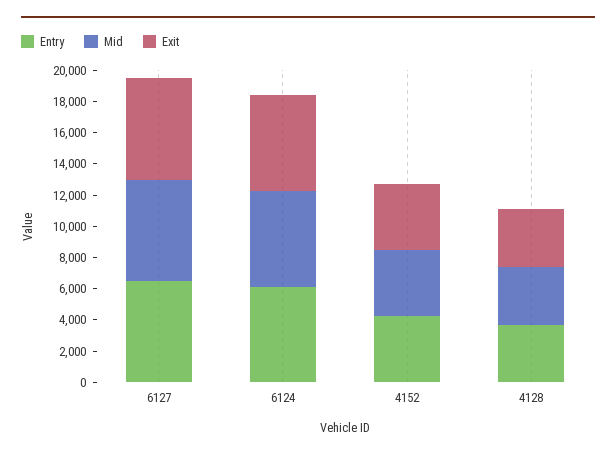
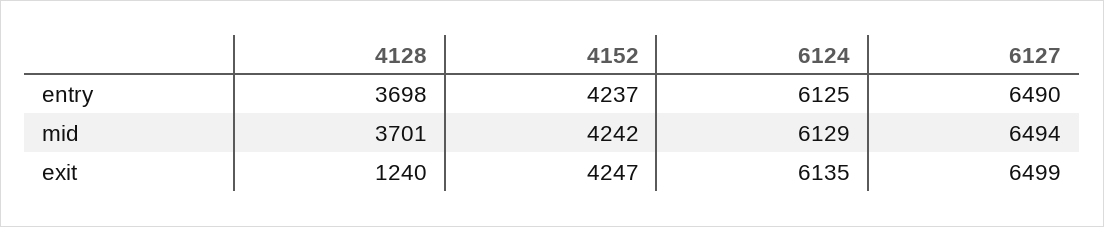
  {
    "Entry": {
      "6127": 6490,
      "6124": 6125,
      "4152": 4237,
      "4128": 3698
    },
    "Mid": {
      "6127": 6494,
      "6124": 6129,
      "4152": 4242,
      "4128": 3701
    },
    "Exit": {
      "6127": 6499,
      "6124": 6135,
      "4152": 4247,
-     "4128": 4000
+     "4128": 1240
    }
  }

